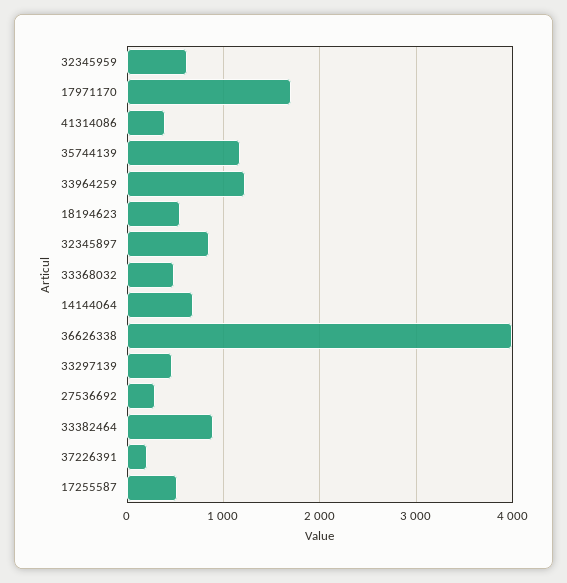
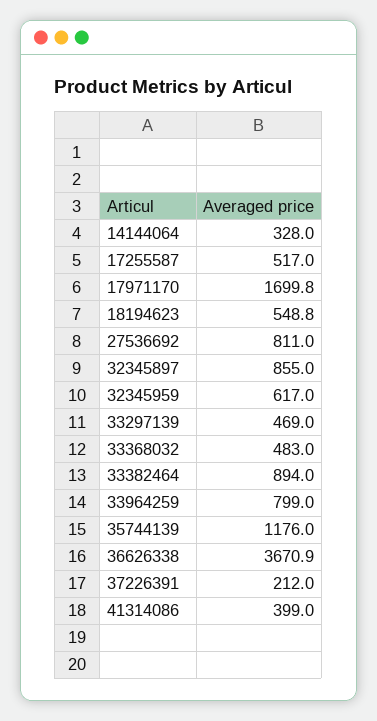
  {
    "32345959": 617,
    "17971170": 1699.8,
    "41314086": 399,
    "35744139": 1176,
-   "33964259": 1200,
+   "33964259": 799,
    "18194623": 548.8,
    "32345897": 855,
    "33368032": 483,
-   "14144064": 700,
+   "14144064": 328,
-   "36626338": 4000,
+   "36626338": 3670.9,
    "33297139": 469,
-   "27536692": 300,
+   "27536692": 811,
    "33382464": 894,
    "37226391": 212,
    "17255587": 517
  }

